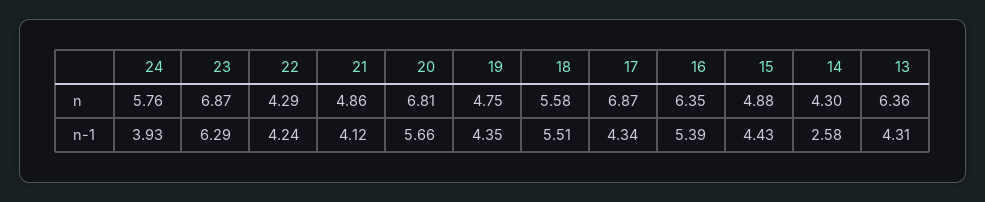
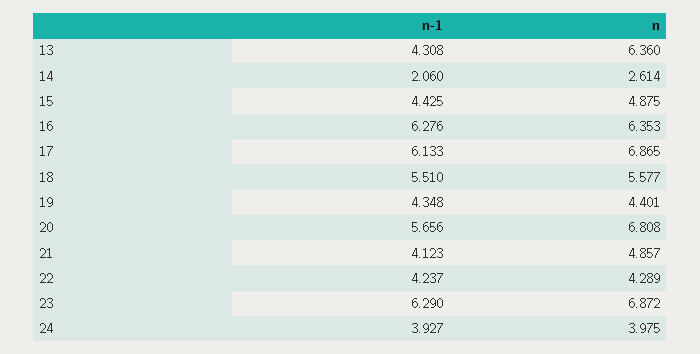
  {
    "24": {
-     "n": 5.76,
+     "n": 3.975,
      "n-1": 3.927
    },
    "23": {
      "n": 6.872,
      "n-1": 6.29
    },
    "22": {
      "n": 4.289,
      "n-1": 4.237
    },
    "21": {
      "n": 4.857,
      "n-1": 4.123
    },
    "20": {
      "n": 6.808,
      "n-1": 5.656
    },
    "19": {
-     "n": 4.75,
+     "n": 4.401,
      "n-1": 4.348
    },
    "18": {
      "n": 5.577,
      "n-1": 5.51
    },
    "17": {
      "n": 6.865,
-     "n-1": 4.34
+     "n-1": 6.133
    },
    "16": {
      "n": 6.353,
-     "n-1": 5.39
+     "n-1": 6.276
    },
    "15": {
      "n": 4.875,
      "n-1": 4.425
    },
    "14": {
-     "n": 4.3,
+     "n": 2.614,
-     "n-1": 2.58
+     "n-1": 2.06
    },
    "13": {
      "n": 6.36,
      "n-1": 4.308
    }
  }

